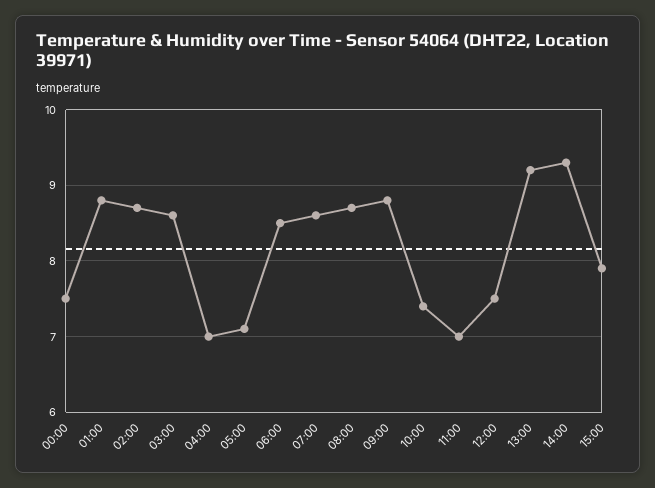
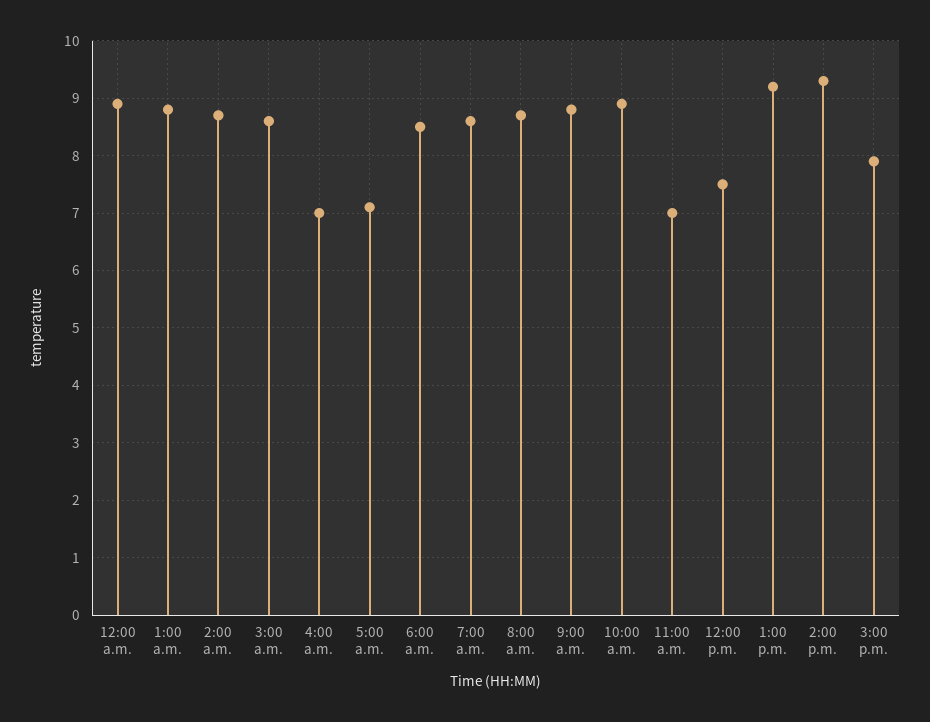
  {
-   "00:00": 7.5,
+   "00:00": 9,
    "01:00": 8.8,
    "02:00": 8.7,
    "03:00": 8.6,
    "04:00": 7,
    "05:00": 7.1,
    "06:00": 8.5,
    "07:00": 8.6,
    "08:00": 8.7,
    "09:00": 8.8,
-   "10:00": 7.4,
+   "10:00": 9,
    "11:00": 7,
    "12:00": 7.5,
    "13:00": 9.2,
    "14:00": 9.3,
    "15:00": 7.9
  }

